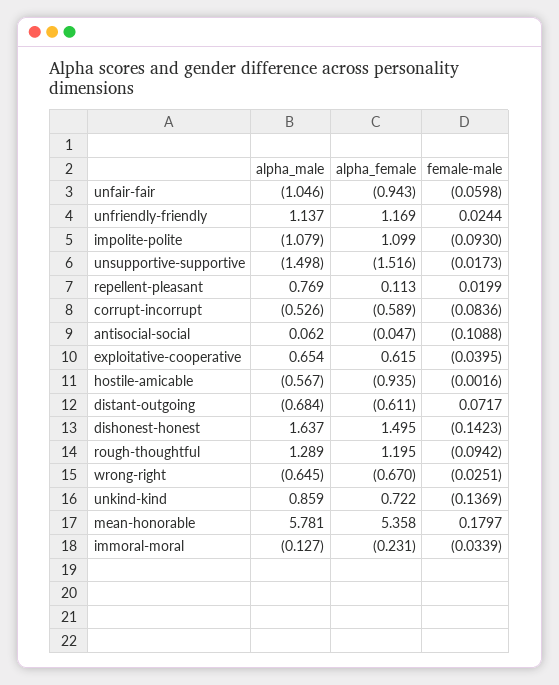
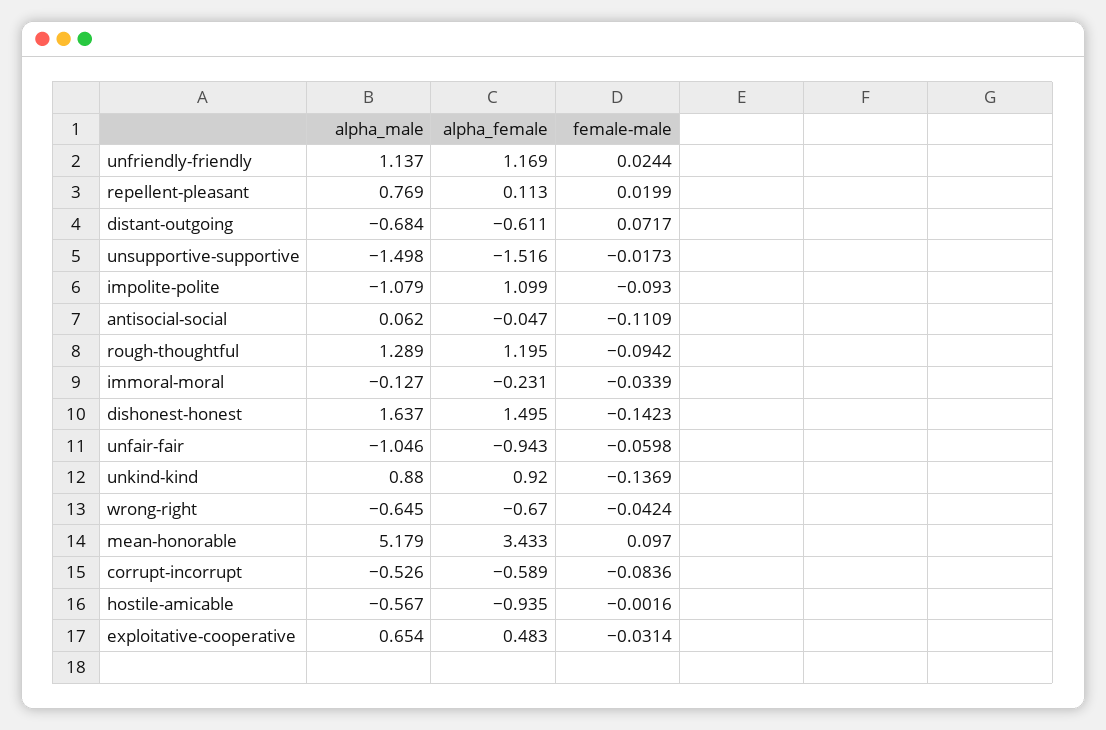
  {
    "alpha_male": {
      "unfair-fair": -1.046,
      "unfriendly-friendly": 1.137,
      "impolite-polite": -1.079,
      "unsupportive-supportive": -1.498,
      "repellent-pleasant": 0.769,
      "corrupt-incorrupt": -0.526,
      "antisocial-social": 0.062,
      "exploitative-cooperative": 0.654,
      "hostile-amicable": -0.567,
      "distant-outgoing": -0.684,
      "dishonest-honest": 1.637,
      "rough-thoughtful": 1.289,
      "wrong-right": -0.645,
-     "unkind-kind": 0.859,
+     "unkind-kind": 0.88,
-     "mean-honorable": 5.781,
+     "mean-honorable": 5.179,
      "immoral-moral": -0.127
    },
    "alpha_female": {
      "unfair-fair": -0.943,
      "unfriendly-friendly": 1.169,
      "impolite-polite": 1.099,
      "unsupportive-supportive": -1.516,
      "repellent-pleasant": 0.113,
      "corrupt-incorrupt": -0.589,
      "antisocial-social": -0.047,
-     "exploitative-cooperative": 0.615,
+     "exploitative-cooperative": 0.483,
      "hostile-amicable": -0.935,
      "distant-outgoing": -0.611,
      "dishonest-honest": 1.495,
      "rough-thoughtful": 1.195,
      "wrong-right": -0.67,
-     "unkind-kind": 0.722,
+     "unkind-kind": 0.92,
-     "mean-honorable": 5.358,
+     "mean-honorable": 3.433,
      "immoral-moral": -0.231
    },
    "female-male": {
      "unfair-fair": -0.0598,
      "unfriendly-friendly": 0.0244,
      "impolite-polite": -0.093,
      "unsupportive-supportive": -0.0173,
      "repellent-pleasant": 0.0199,
      "corrupt-incorrupt": -0.0836,
-     "antisocial-social": -0.1088,
+     "antisocial-social": -0.1109,
-     "exploitative-cooperative": -0.0395,
+     "exploitative-cooperative": -0.0314,
      "hostile-amicable": -0.0016,
      "distant-outgoing": 0.0717,
      "dishonest-honest": -0.1423,
      "rough-thoughtful": -0.0942,
-     "wrong-right": -0.0251,
+     "wrong-right": -0.0424,
      "unkind-kind": -0.1369,
-     "mean-honorable": 0.1797,
+     "mean-honorable": 0.097,
      "immoral-moral": -0.0339
    }
  }

